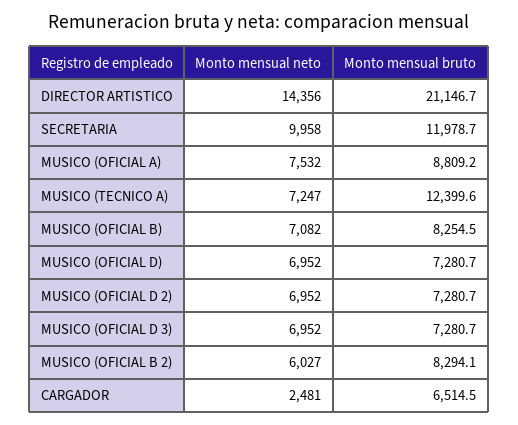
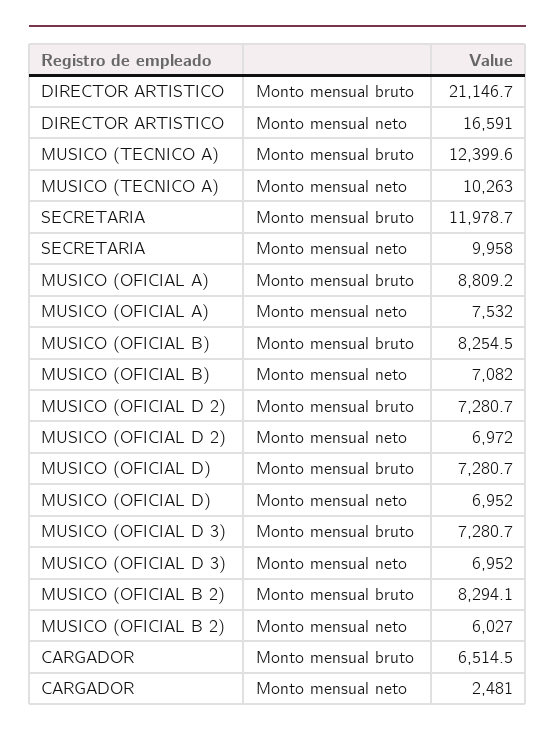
  {
    "Monto mensual neto": {
-     "DIRECTOR ARTISTICO": 14356,
+     "DIRECTOR ARTISTICO": 16591,
      "SECRETARIA": 9958,
      "MUSICO (OFICIAL A)": 7532,
-     "MUSICO (TECNICO A)": 7247,
+     "MUSICO (TECNICO A)": 10263,
      "MUSICO (OFICIAL B)": 7082,
      "MUSICO (OFICIAL D)": 6952,
-     "MUSICO (OFICIAL D 2)": 6952,
+     "MUSICO (OFICIAL D 2)": 6972,
      "MUSICO (OFICIAL D 3)": 6952,
      "MUSICO (OFICIAL B 2)": 6027,
      "CARGADOR": 2481
    },
    "Monto mensual bruto": {
      "DIRECTOR ARTISTICO": 21146.7,
      "SECRETARIA": 11978.7,
      "MUSICO (OFICIAL A)": 8809.2,
      "MUSICO (TECNICO A)": 12399.6,
      "MUSICO (OFICIAL B)": 8254.5,
      "MUSICO (OFICIAL D)": 7280.7,
      "MUSICO (OFICIAL D 2)": 7280.7,
      "MUSICO (OFICIAL D 3)": 7280.7,
      "MUSICO (OFICIAL B 2)": 8294.1,
      "CARGADOR": 6514.5
    }
  }

